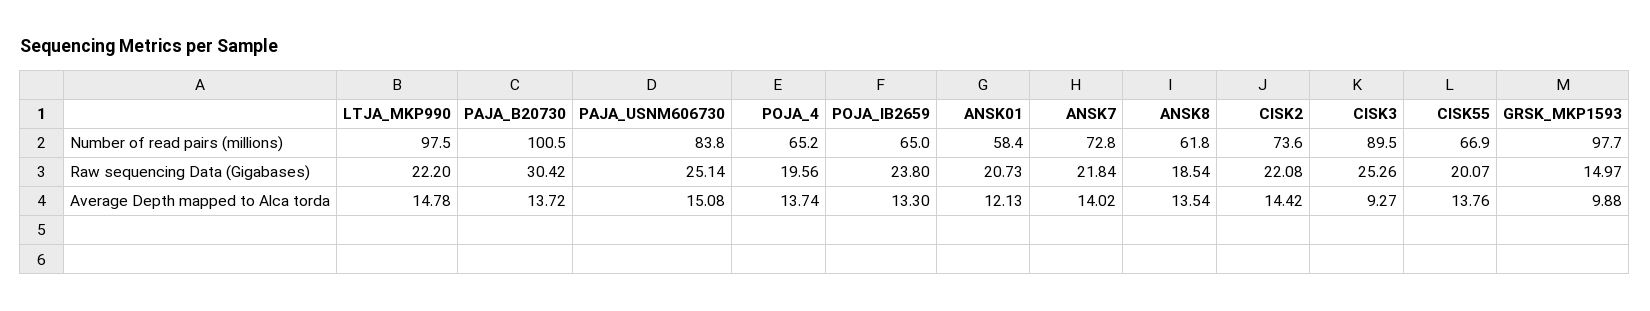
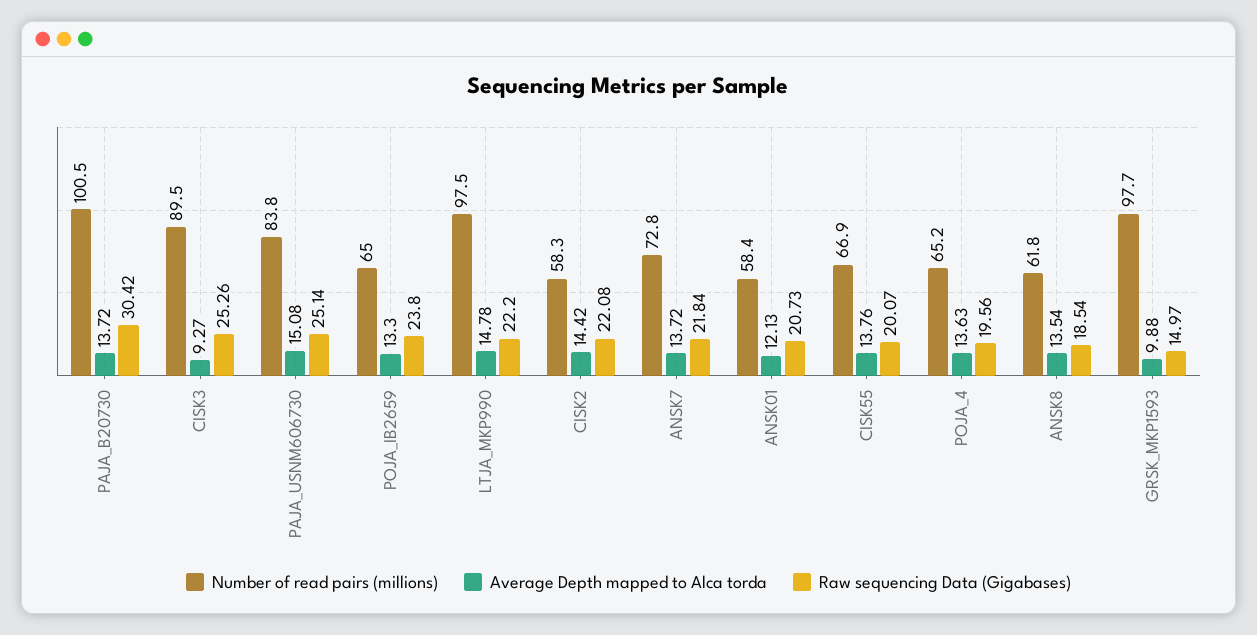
  {
    "Number of read pairs (millions)": {
      "LTJA_MKP990": 97.5,
      "PAJA_B20730": 100.5,
      "PAJA_USNM606730": 83.8,
      "POJA_4": 65.2,
      "POJA_IB2659": 65,
      "ANSK01": 58.4,
      "ANSK7": 72.8,
      "ANSK8": 61.8,
-     "CISK2": 73.6,
+     "CISK2": 58.3,
      "CISK3": 89.5,
      "CISK55": 66.9,
      "GRSK_MKP1593": 97.7
    },
    "Raw sequencing Data (Gigabases)": {
      "LTJA_MKP990": 22.2,
      "PAJA_B20730": 30.42,
      "PAJA_USNM606730": 25.14,
      "POJA_4": 19.56,
      "POJA_IB2659": 23.8,
      "ANSK01": 20.73,
      "ANSK7": 21.84,
      "ANSK8": 18.54,
      "CISK2": 22.08,
      "CISK3": 25.26,
      "CISK55": 20.07,
      "GRSK_MKP1593": 14.97
    },
    "Average Depth mapped to Alca torda": {
      "LTJA_MKP990": 14.78,
      "PAJA_B20730": 13.72,
      "PAJA_USNM606730": 15.08,
-     "POJA_4": 13.74,
+     "POJA_4": 13.63,
      "POJA_IB2659": 13.3,
      "ANSK01": 12.13,
-     "ANSK7": 14.02,
+     "ANSK7": 13.72,
      "ANSK8": 13.54,
      "CISK2": 14.42,
      "CISK3": 9.27,
      "CISK55": 13.76,
      "GRSK_MKP1593": 9.88
    }
  }

